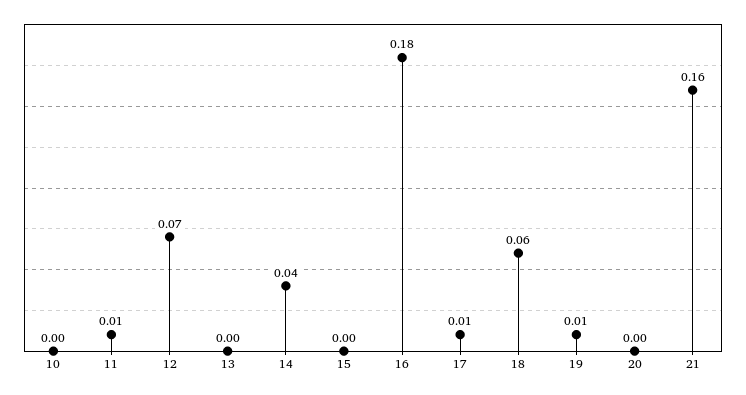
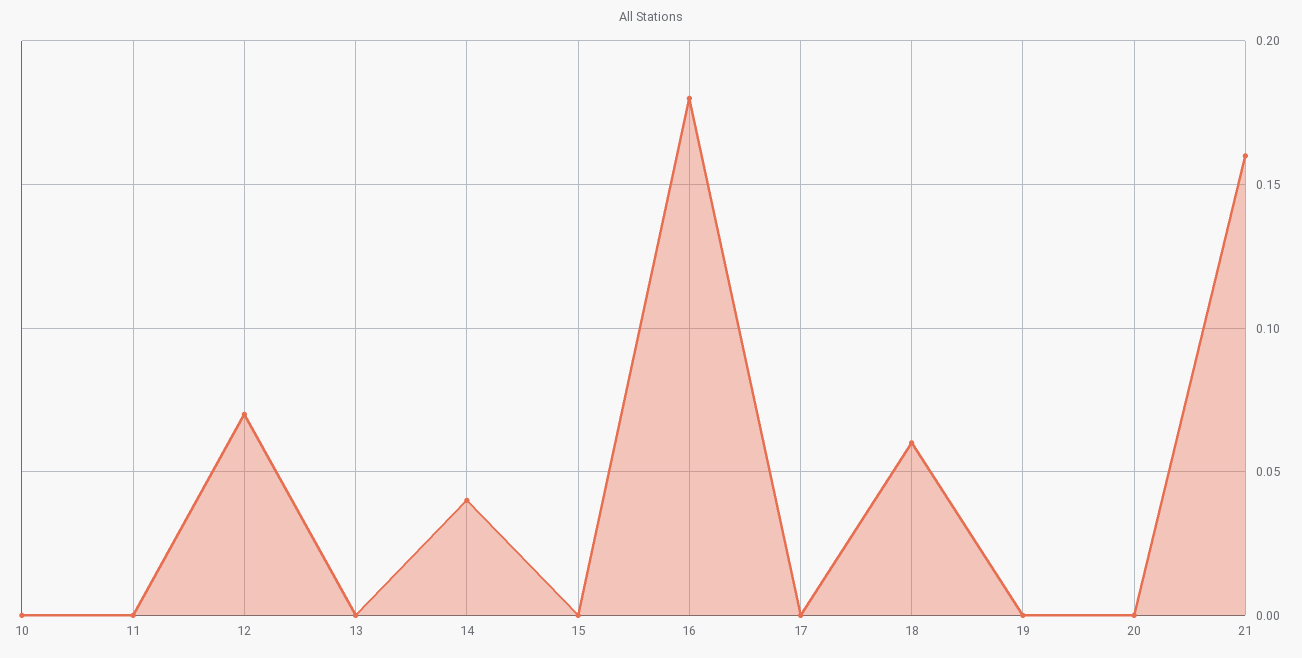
  {
    "10": 0,
-   "11": 0.01,
+   "11": 0,
    "12": 0.07,
    "13": 0,
    "14": 0.04,
    "15": 0,
    "16": 0.18,
-   "17": 0.01,
+   "17": 0,
    "18": 0.06,
-   "19": 0.01,
+   "19": 0,
    "20": 0,
    "21": 0.16
  }

